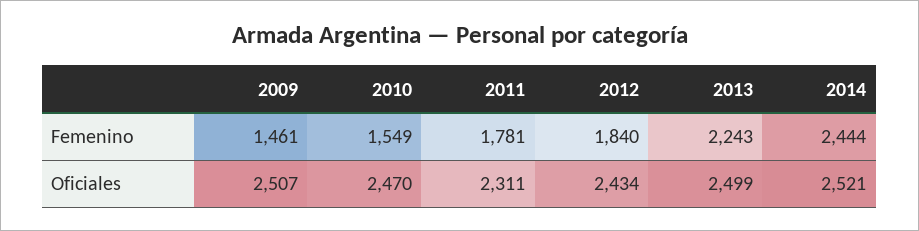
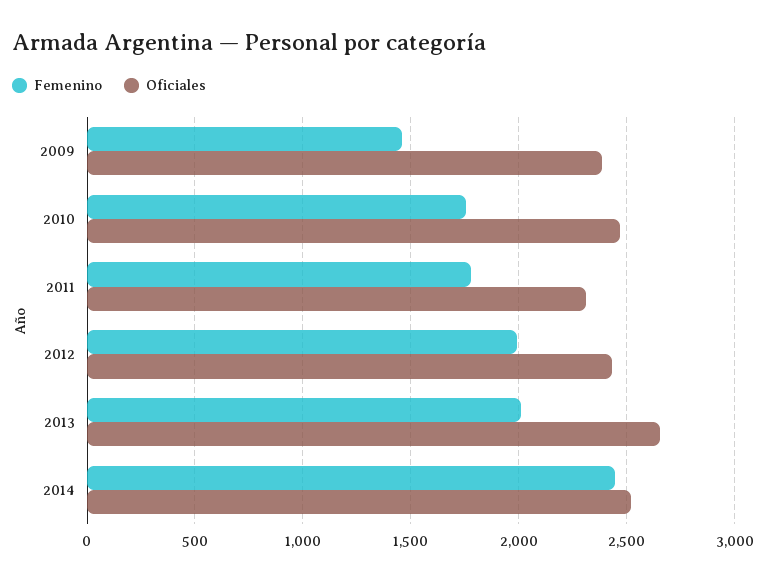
  {
    "Femenino": {
      "2009": 1461,
-     "2010": 1549,
+     "2010": 1750,
      "2011": 1781,
-     "2012": 1840,
+     "2012": 2000,
-     "2013": 2243,
+     "2013": 2000,
      "2014": 2444
    },
    "Oficiales": {
-     "2009": 2507,
+     "2009": 2400,
      "2010": 2470,
      "2011": 2311,
      "2012": 2434,
-     "2013": 2499,
+     "2013": 2650,
      "2014": 2521
    }
  }

